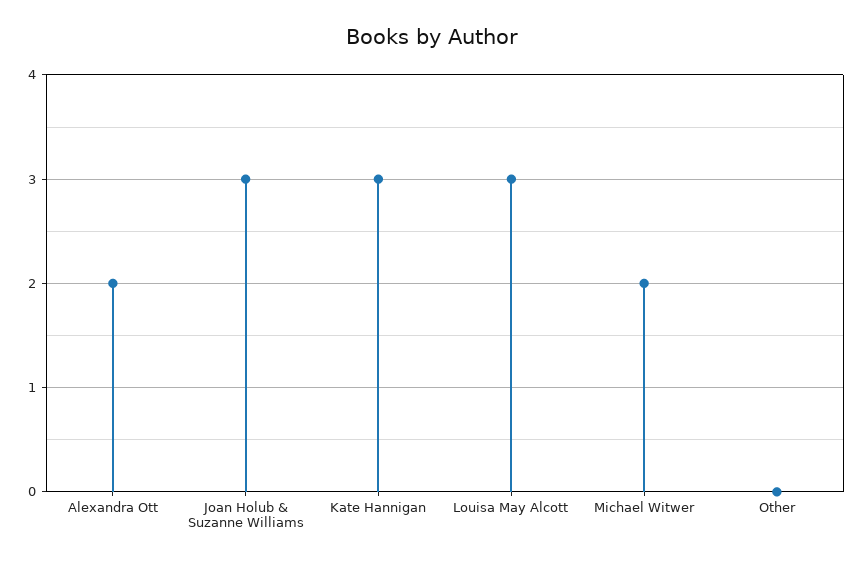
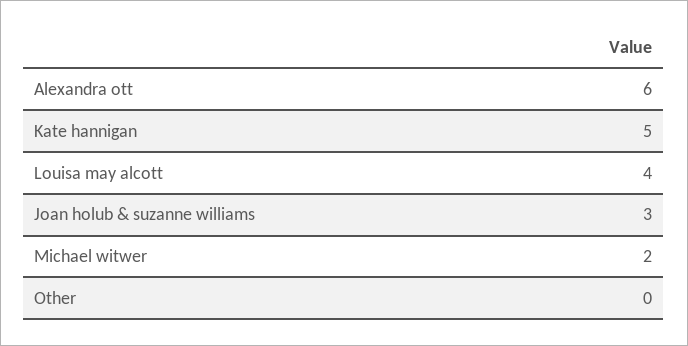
  {
-   "Alexandra Ott": 2,
+   "Alexandra Ott": 6,
    "Joan Holub & Suzanne Williams": 3,
-   "Kate Hannigan": 3,
+   "Kate Hannigan": 5,
-   "Louisa May Alcott": 3,
+   "Louisa May Alcott": 4,
    "Michael Witwer": 2,
    "Other": 0
  }

